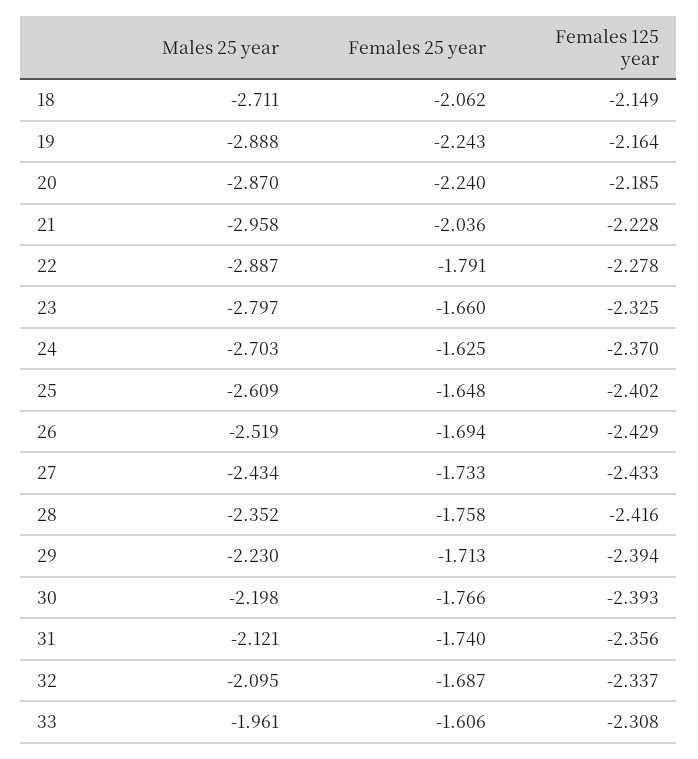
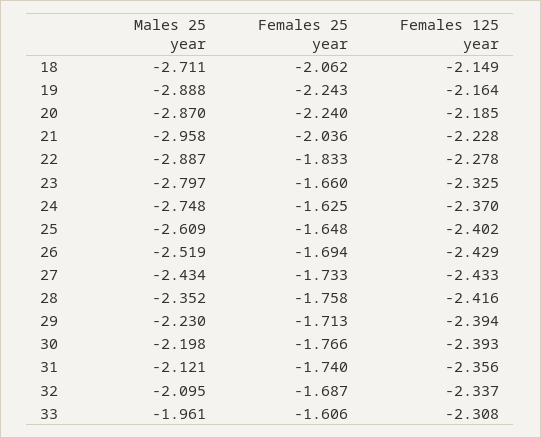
  {
    "Males 25 year": {
      "18": -2.711,
      "19": -2.888,
      "20": -2.87,
      "21": -2.958,
      "22": -2.887,
      "23": -2.797,
-     "24": -2.703,
+     "24": -2.748,
      "25": -2.609,
      "26": -2.519,
      "27": -2.434,
      "28": -2.352,
      "29": -2.23,
      "30": -2.198,
      "31": -2.121,
      "32": -2.095,
      "33": -1.961
    },
    "Females 25 year": {
      "18": -2.062,
      "19": -2.243,
      "20": -2.24,
      "21": -2.036,
-     "22": -1.791,
+     "22": -1.833,
      "23": -1.66,
      "24": -1.625,
      "25": -1.648,
      "26": -1.694,
      "27": -1.733,
      "28": -1.758,
      "29": -1.713,
      "30": -1.766,
      "31": -1.74,
      "32": -1.687,
      "33": -1.606
    },
    "Females 125 year": {
      "18": -2.149,
      "19": -2.164,
      "20": -2.185,
      "21": -2.228,
      "22": -2.278,
      "23": -2.325,
      "24": -2.37,
      "25": -2.402,
      "26": -2.429,
      "27": -2.433,
      "28": -2.416,
      "29": -2.394,
      "30": -2.393,
      "31": -2.356,
      "32": -2.337,
      "33": -2.308
    }
  }

